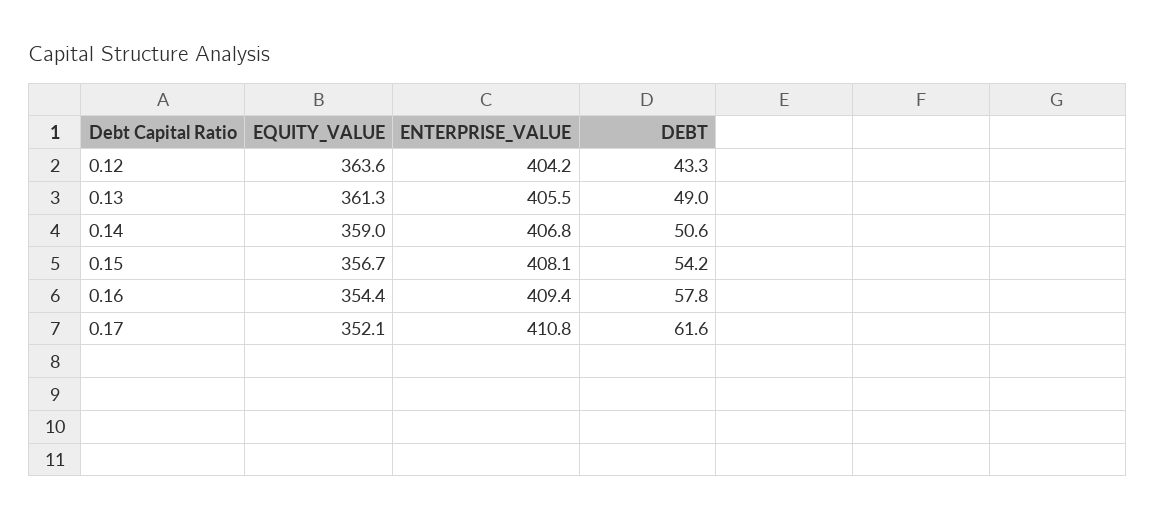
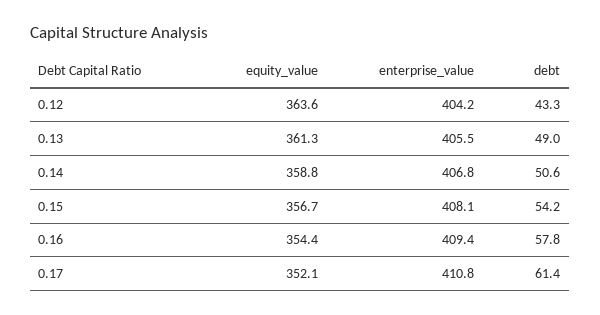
  {
    "EQUITY_VALUE": {
      "0.12": 363.6,
      "0.13": 361.3,
-     "0.14": 359,
+     "0.14": 358.8,
      "0.15": 356.7,
      "0.16": 354.4,
      "0.17": 352.1
    },
    "ENTERPRISE_VALUE": {
      "0.12": 404.2,
      "0.13": 405.5,
      "0.14": 406.8,
      "0.15": 408.1,
      "0.16": 409.4,
      "0.17": 410.8
    },
    "DEBT": {
      "0.12": 43.3,
      "0.13": 49,
      "0.14": 50.6,
      "0.15": 54.2,
      "0.16": 57.8,
-     "0.17": 61.6
+     "0.17": 61.4
    }
  }

